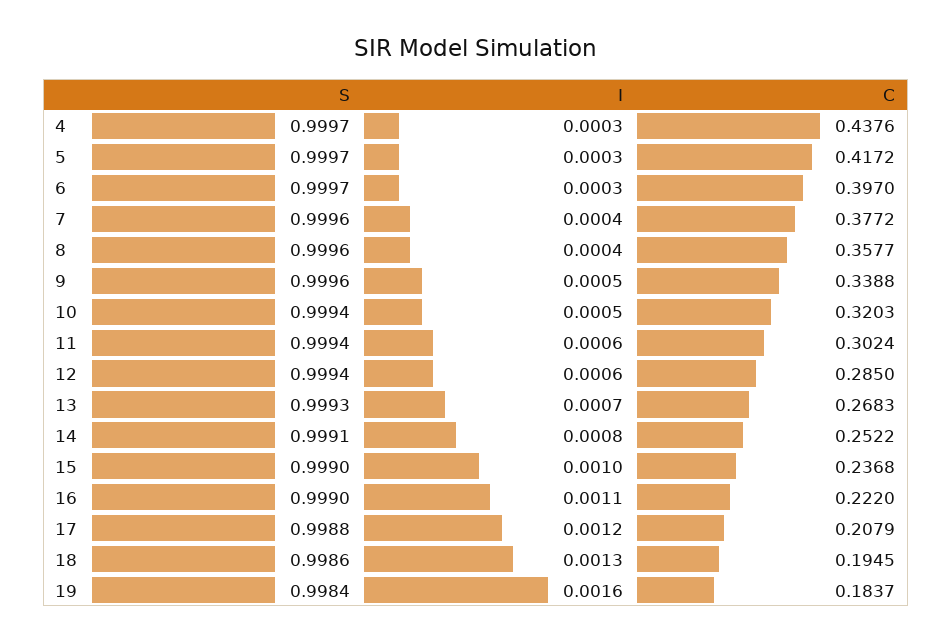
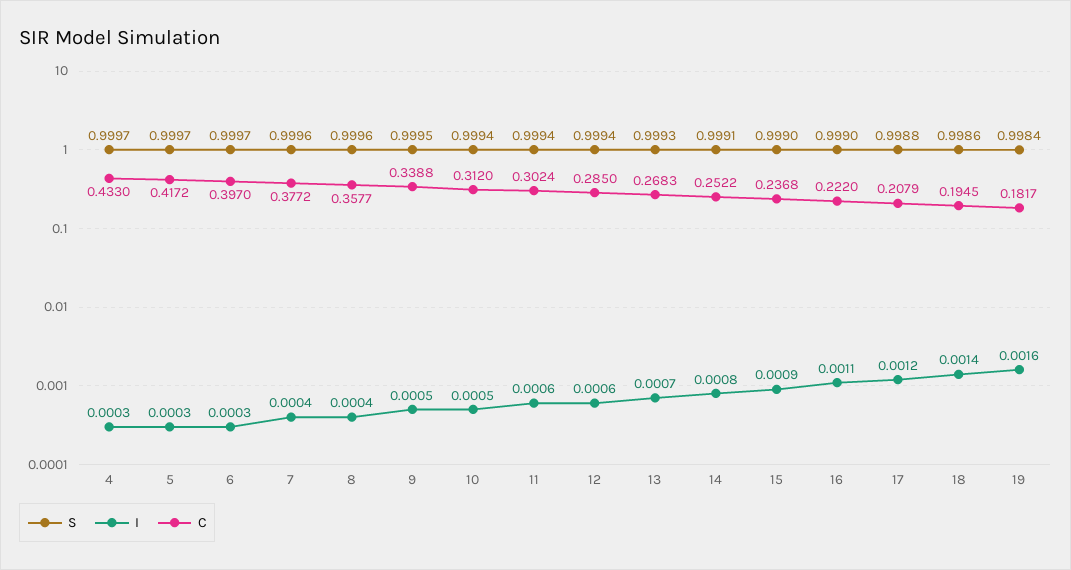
  {
    "S": {
      "4": 0.9997,
      "5": 0.9997,
      "6": 0.9997,
      "7": 0.9996,
      "8": 0.9996,
-     "9": 0.9996,
+     "9": 0.9995,
      "10": 0.9994,
      "11": 0.9994,
      "12": 0.9994,
      "13": 0.9993,
      "14": 0.9991,
      "15": 0.999,
      "16": 0.999,
      "17": 0.9988,
      "18": 0.9986,
      "19": 0.9984
    },
    "I": {
      "4": 0.0003,
      "5": 0.0003,
      "6": 0.0003,
      "7": 0.0004,
      "8": 0.0004,
      "9": 0.0005,
      "10": 0.0005,
      "11": 0.0006,
      "12": 0.0006,
      "13": 0.0007,
      "14": 0.0008,
-     "15": 0.001,
+     "15": 0.0009,
      "16": 0.0011,
      "17": 0.0012,
-     "18": 0.0013,
+     "18": 0.0014,
      "19": 0.0016
    },
    "C": {
-     "4": 0.4376,
+     "4": 0.433,
      "5": 0.4172,
      "6": 0.397,
      "7": 0.3772,
      "8": 0.3577,
      "9": 0.3388,
-     "10": 0.3203,
+     "10": 0.312,
      "11": 0.3024,
      "12": 0.285,
      "13": 0.2683,
      "14": 0.2522,
      "15": 0.2368,
      "16": 0.222,
      "17": 0.2079,
      "18": 0.1945,
-     "19": 0.1837
+     "19": 0.1817
    }
  }

